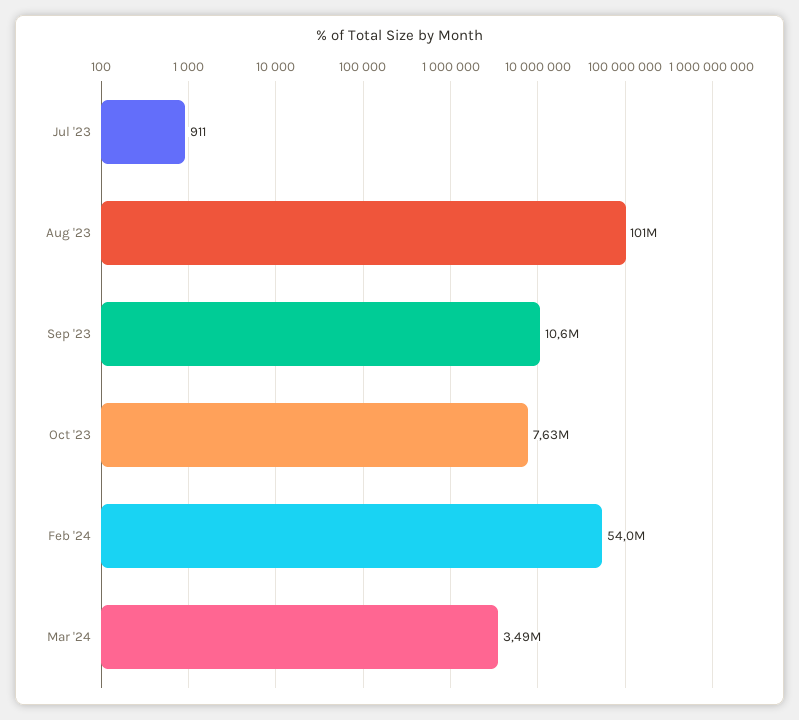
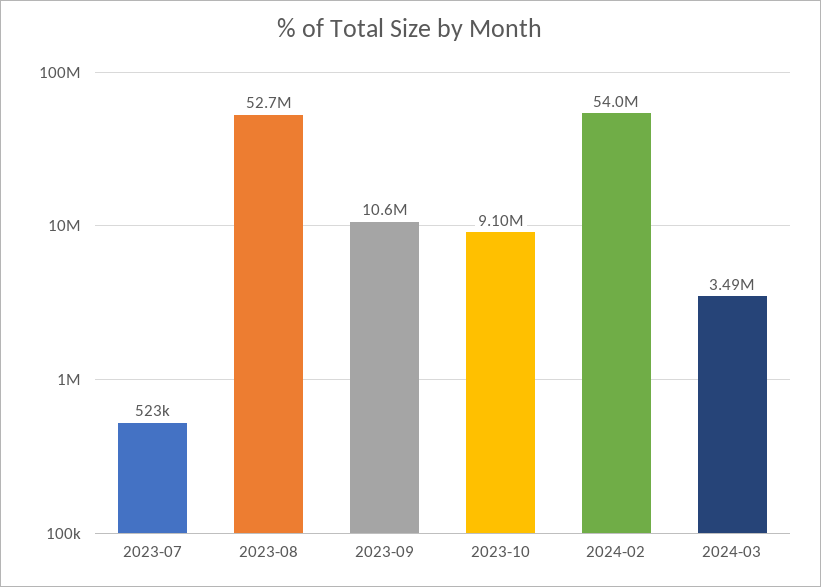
  {
-   "Jul '23": 911,
+   "Jul '23": 523000,
-   "Aug '23": 101000000,
+   "Aug '23": 52700000,
    "Sep '23": 10600000,
-   "Oct '23": 7630000,
+   "Oct '23": 9100000,
    "Feb '24": 54000000,
    "Mar '24": 3490000
  }

